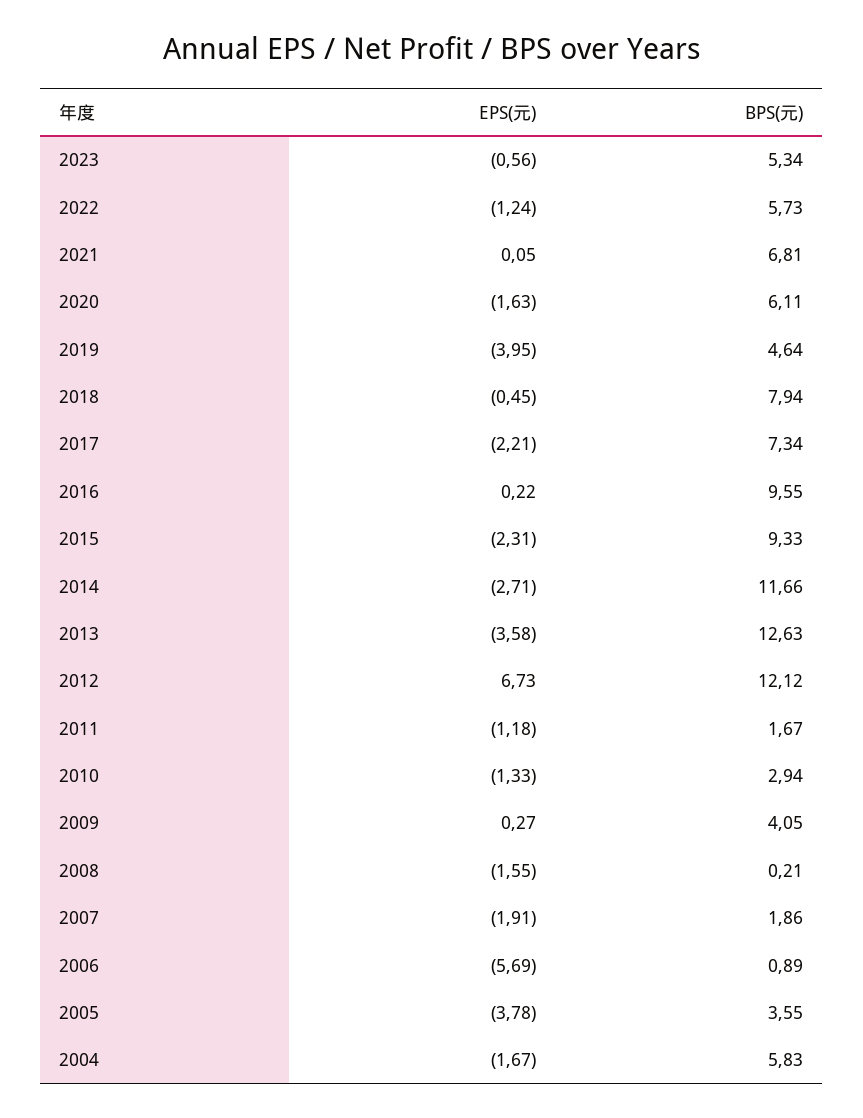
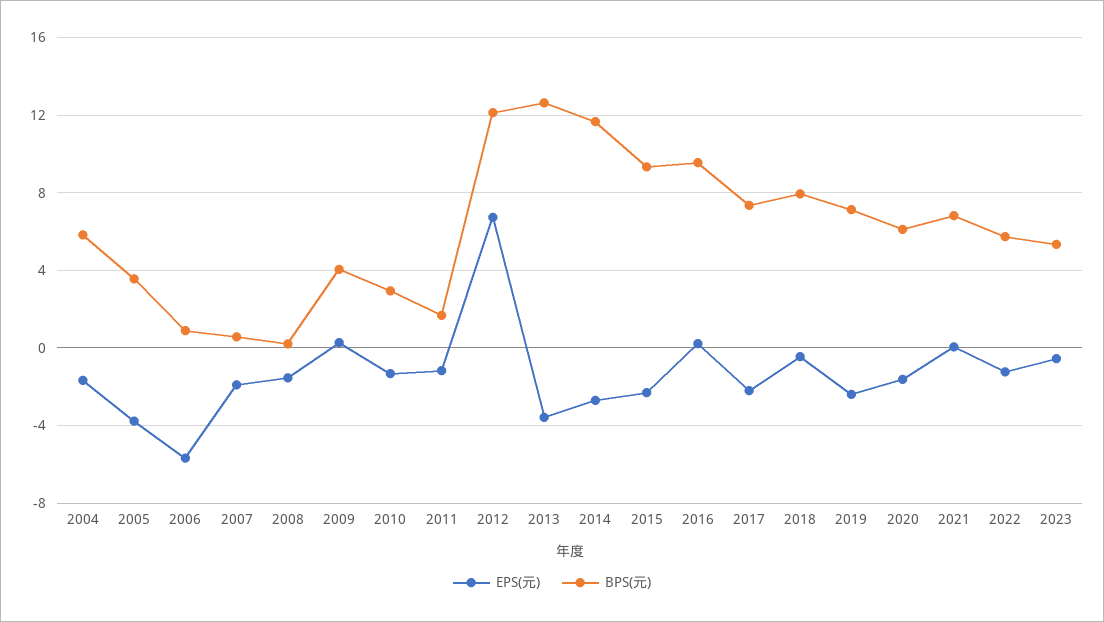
  {
    "EPS(元)": {
      "2023": -0.56,
      "2022": -1.24,
      "2021": 0.05,
      "2020": -1.63,
-     "2019": -3.95,
+     "2019": -2.5,
      "2018": -0.45,
      "2017": -2.21,
      "2016": 0.22,
      "2015": -2.31,
      "2014": -2.71,
      "2013": -3.58,
      "2012": 6.73,
      "2011": -1.18,
      "2010": -1.33,
      "2009": 0.27,
      "2008": -1.55,
      "2007": -1.91,
      "2006": -5.69,
      "2005": -3.78,
      "2004": -1.67
    },
    "BPS(元)": {
      "2023": 5.34,
      "2022": 5.73,
      "2021": 6.81,
      "2020": 6.11,
-     "2019": 4.64,
+     "2019": 7,
      "2018": 7.94,
      "2017": 7.34,
      "2016": 9.55,
      "2015": 9.33,
      "2014": 11.66,
      "2013": 12.63,
      "2012": 12.12,
      "2011": 1.67,
      "2010": 2.94,
      "2009": 4.05,
      "2008": 0.21,
-     "2007": 1.86,
+     "2007": 0.5,
      "2006": 0.89,
      "2005": 3.55,
      "2004": 5.83
    }
  }

